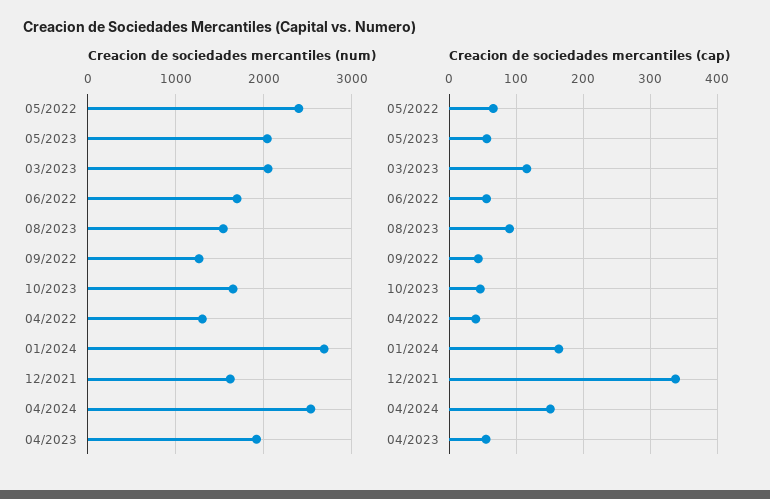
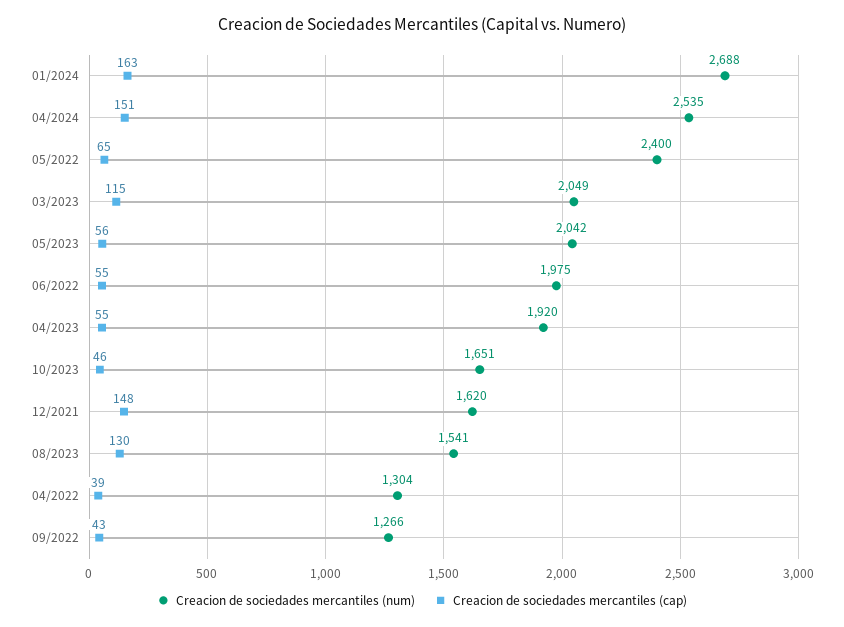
  {
    "Creacion de sociedades mercantiles (num)": {
      "05/2022": 2400,
      "05/2023": 2042,
      "03/2023": 2049,
-     "06/2022": 1700,
+     "06/2022": 1975,
      "08/2023": 1541,
      "09/2022": 1266,
      "10/2023": 1651,
      "04/2022": 1304,
      "01/2024": 2688,
      "12/2021": 1620,
      "04/2024": 2535,
      "04/2023": 1920
    },
    "Creacion de sociedades mercantiles (cap)": {
      "05/2022": 65,
      "05/2023": 56,
      "03/2023": 115,
      "06/2022": 55,
-     "08/2023": 90,
+     "08/2023": 130,
      "09/2022": 43,
      "10/2023": 46,
      "04/2022": 39,
      "01/2024": 163,
-     "12/2021": 340,
+     "12/2021": 148,
      "04/2024": 151,
      "04/2023": 55
    }
  }

